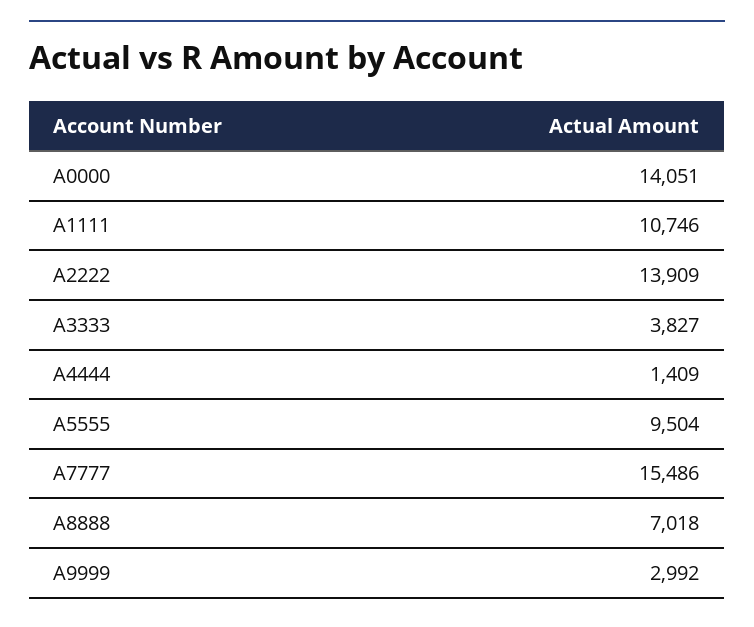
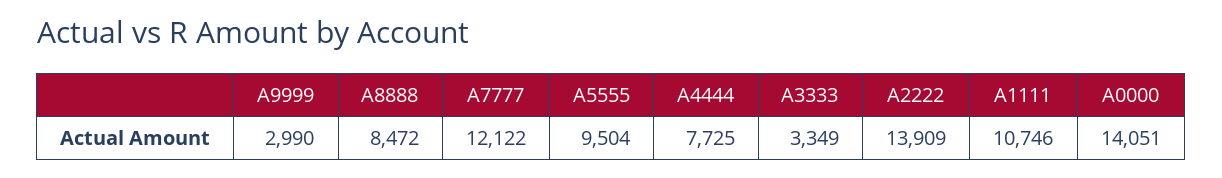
  {
    "A0000": 14051,
    "A1111": 10746,
    "A2222": 13909,
-   "A3333": 3827,
+   "A3333": 3349,
-   "A4444": 1409,
+   "A4444": 7725,
    "A5555": 9504,
-   "A7777": 15486,
+   "A7777": 12122,
-   "A8888": 7018,
+   "A8888": 8472,
-   "A9999": 2992
+   "A9999": 2990
  }

